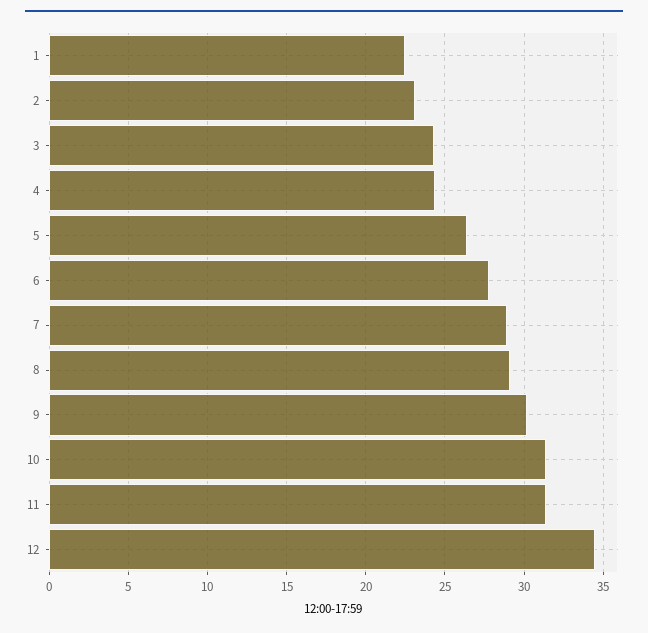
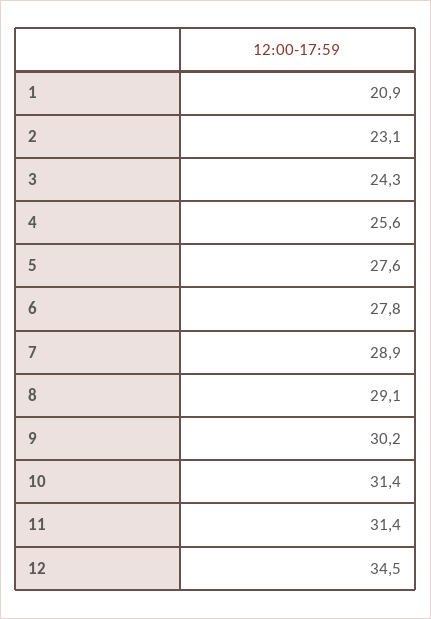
  {
-   "1": 22.5,
+   "1": 20.9,
    "2": 23.1,
    "3": 24.3,
-   "4": 24.5,
+   "4": 25.6,
-   "5": 26.5,
+   "5": 27.6,
    "6": 27.8,
    "7": 28.9,
    "8": 29.1,
    "9": 30.2,
    "10": 31.4,
    "11": 31.4,
    "12": 34.5
  }

